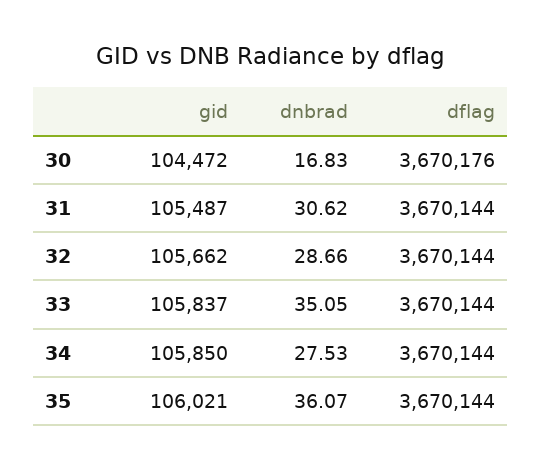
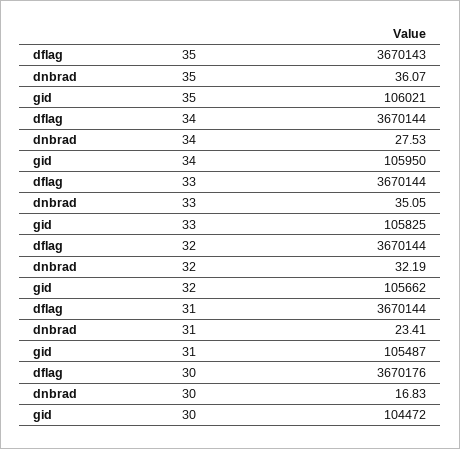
  {
    "gid": {
      "30": 104472,
      "31": 105487,
      "32": 105662,
-     "33": 105837,
+     "33": 105825,
-     "34": 105850,
+     "34": 105950,
      "35": 106021
    },
    "dnbrad": {
      "30": 16.83,
-     "31": 30.62,
+     "31": 23.41,
-     "32": 28.66,
+     "32": 32.19,
      "33": 35.05,
      "34": 27.53,
      "35": 36.07
    },
    "dflag": {
      "30": 3670176,
      "31": 3670144,
      "32": 3670144,
      "33": 3670144,
      "34": 3670144,
-     "35": 3670144
+     "35": 3670143
    }
  }

